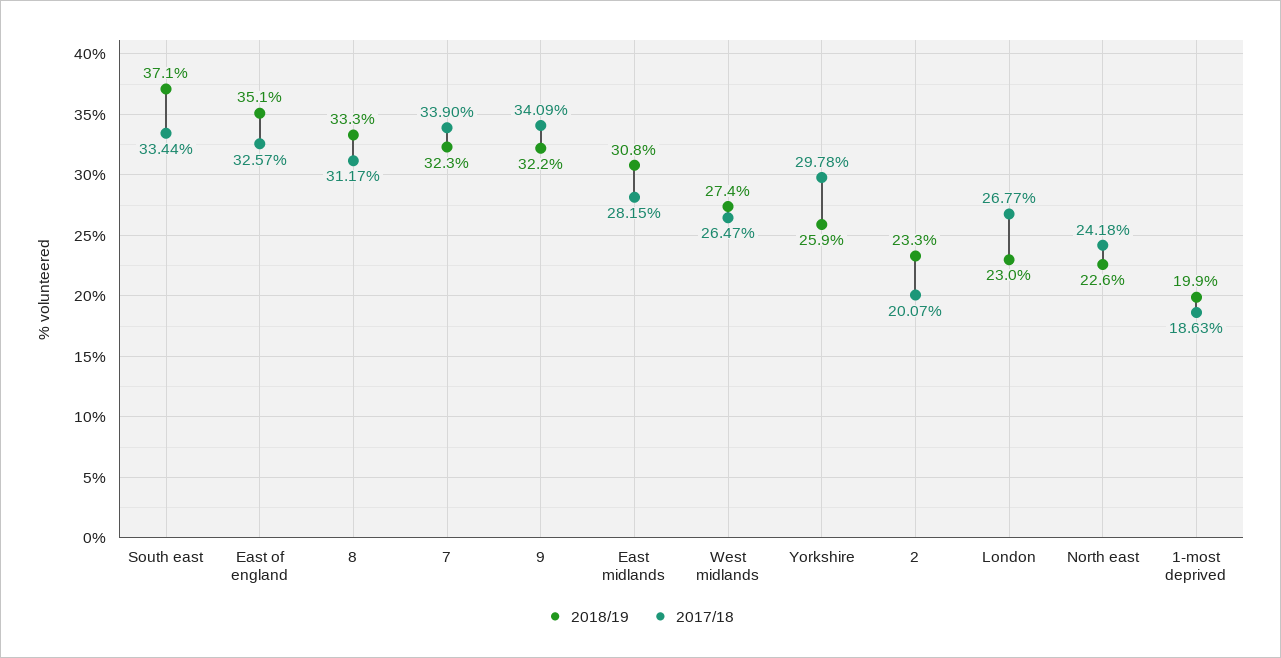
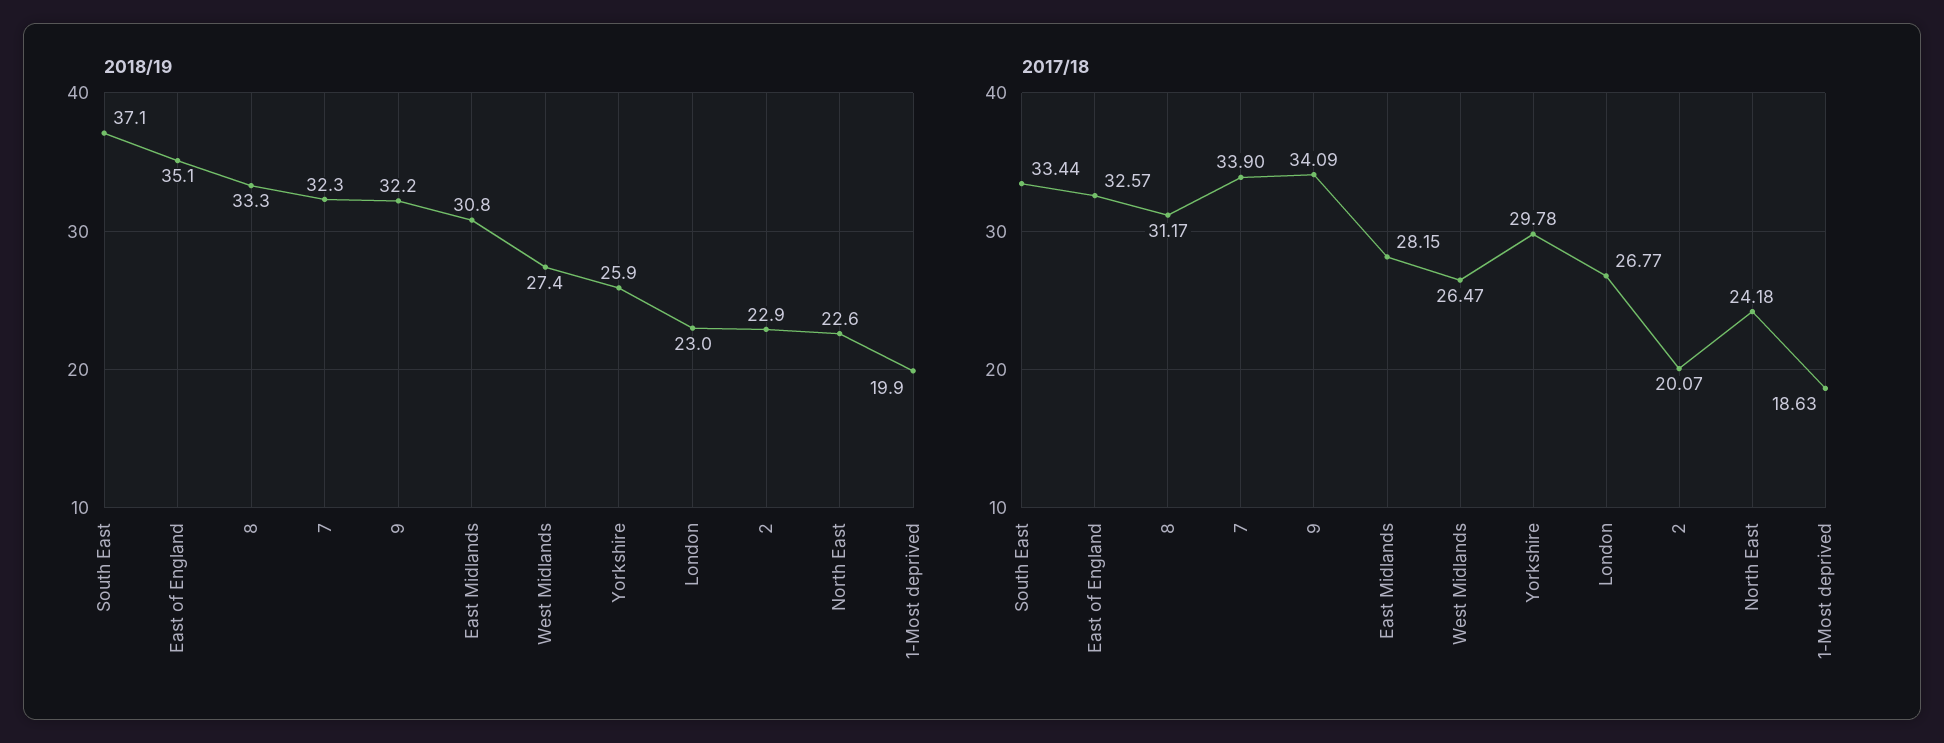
  {
    "2018/19": {
      "South east": 37.1,
      "East of england": 35.1,
      "8": 33.3,
      "7": 32.3,
      "9": 32.2,
      "East midlands": 30.8,
      "West midlands": 27.4,
      "Yorkshire": 25.9,
-     "2": 23.3,
+     "2": 22.9,
      "London": 23,
      "North east": 22.6,
      "1-most deprived": 19.9
    },
    "2017/18": {
      "South east": 33.44,
      "East of england": 32.57,
      "8": 31.17,
      "7": 33.9,
      "9": 34.09,
      "East midlands": 28.15,
      "West midlands": 26.47,
      "Yorkshire": 29.78,
      "2": 20.07,
      "London": 26.77,
      "North east": 24.18,
      "1-most deprived": 18.63
    }
  }

